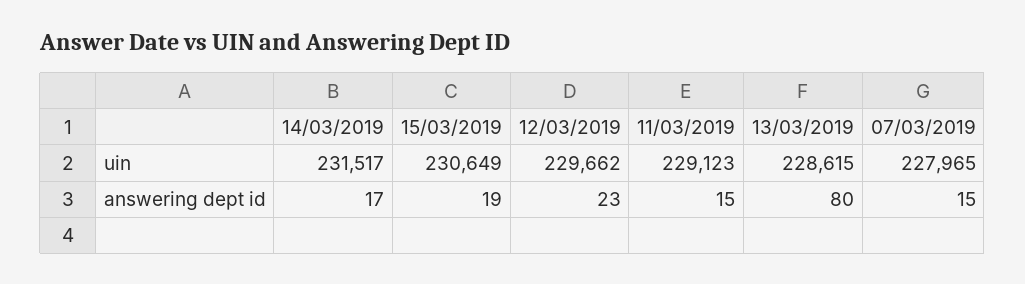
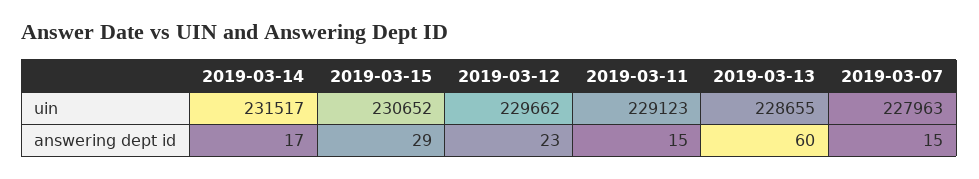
  {
    "14/03/2019": {
      "uin": 231517,
      "answering dept id": 17
    },
    "15/03/2019": {
-     "uin": 230649,
+     "uin": 230652,
-     "answering dept id": 19
+     "answering dept id": 29
    },
    "12/03/2019": {
      "uin": 229662,
      "answering dept id": 23
    },
    "11/03/2019": {
      "uin": 229123,
      "answering dept id": 15
    },
    "13/03/2019": {
-     "uin": 228615,
+     "uin": 228655,
-     "answering dept id": 80
+     "answering dept id": 60
    },
    "07/03/2019": {
-     "uin": 227965,
+     "uin": 227963,
      "answering dept id": 15
    }
  }

